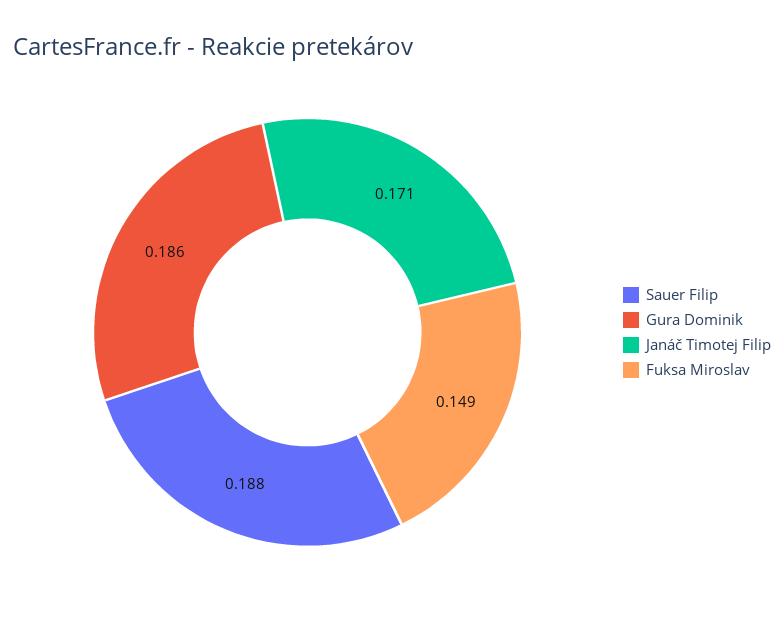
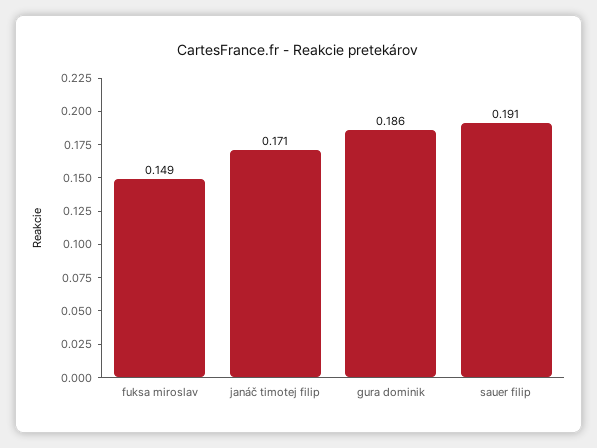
  {
-   "Sauer Filip": 0.188,
+   "Sauer Filip": 0.191,
    "Gura Dominik": 0.186,
    "Janáč Timotej Filip": 0.171,
    "Fuksa Miroslav": 0.149
  }

